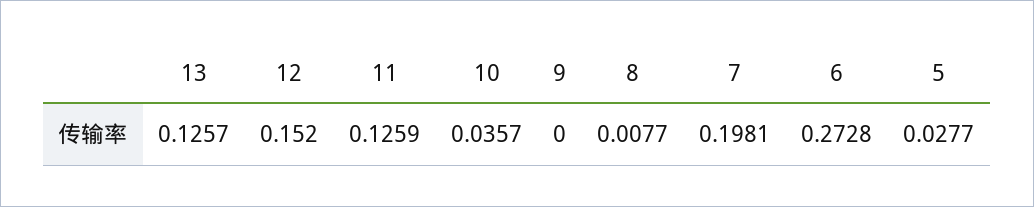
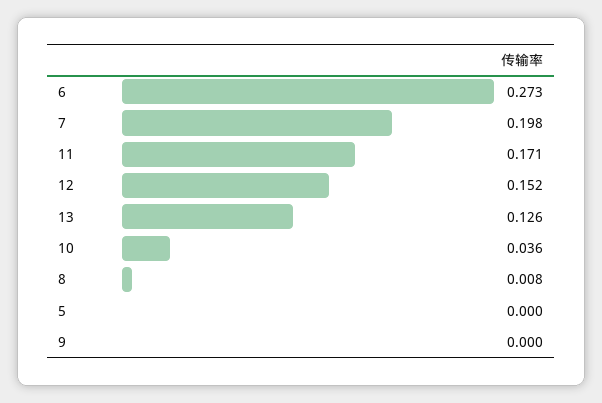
  {
    "13": 0.1257,
    "12": 0.152,
-   "11": 0.1259,
+   "11": 0.171,
    "10": 0.0357,
    "9": 0,
    "8": 0.0077,
    "7": 0.1981,
    "6": 0.2728,
-   "5": 0.0277
+   "5": 0
  }

